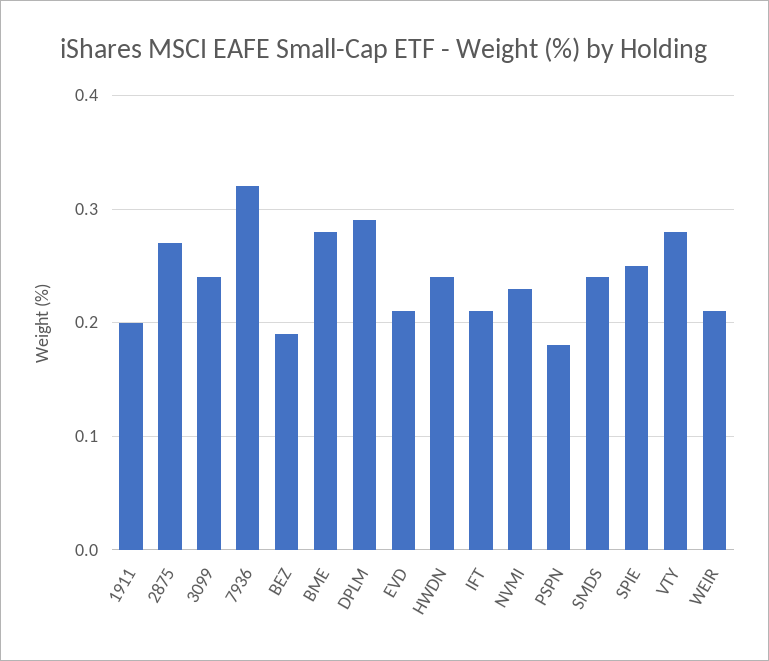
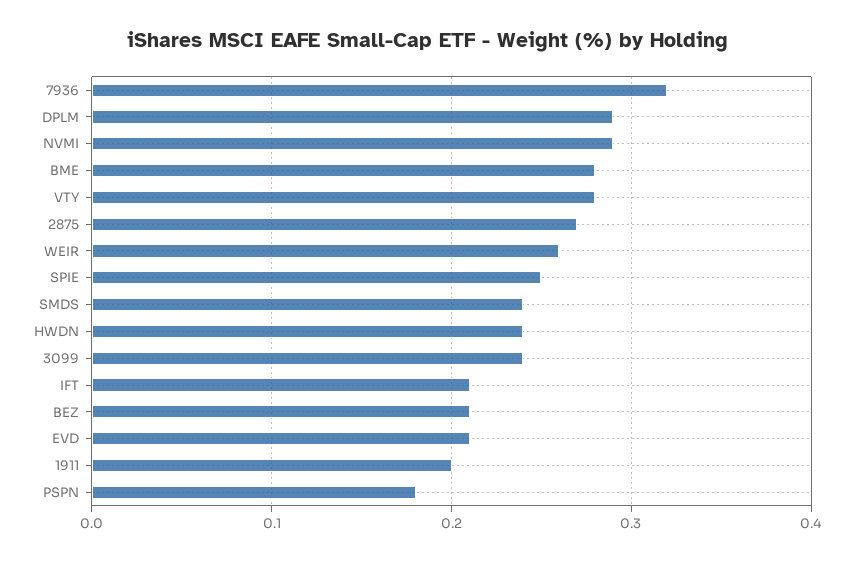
  {
    "1911": 0.2,
    "2875": 0.27,
    "3099": 0.24,
    "7936": 0.32,
-   "BEZ": 0.19,
+   "BEZ": 0.21,
    "BME": 0.28,
    "DPLM": 0.29,
    "EVD": 0.21,
    "HWDN": 0.24,
    "IFT": 0.21,
-   "NVMI": 0.23,
+   "NVMI": 0.29,
    "PSPN": 0.18,
    "SMDS": 0.24,
    "SPIE": 0.25,
    "VTY": 0.28,
-   "WEIR": 0.21
+   "WEIR": 0.26
  }

